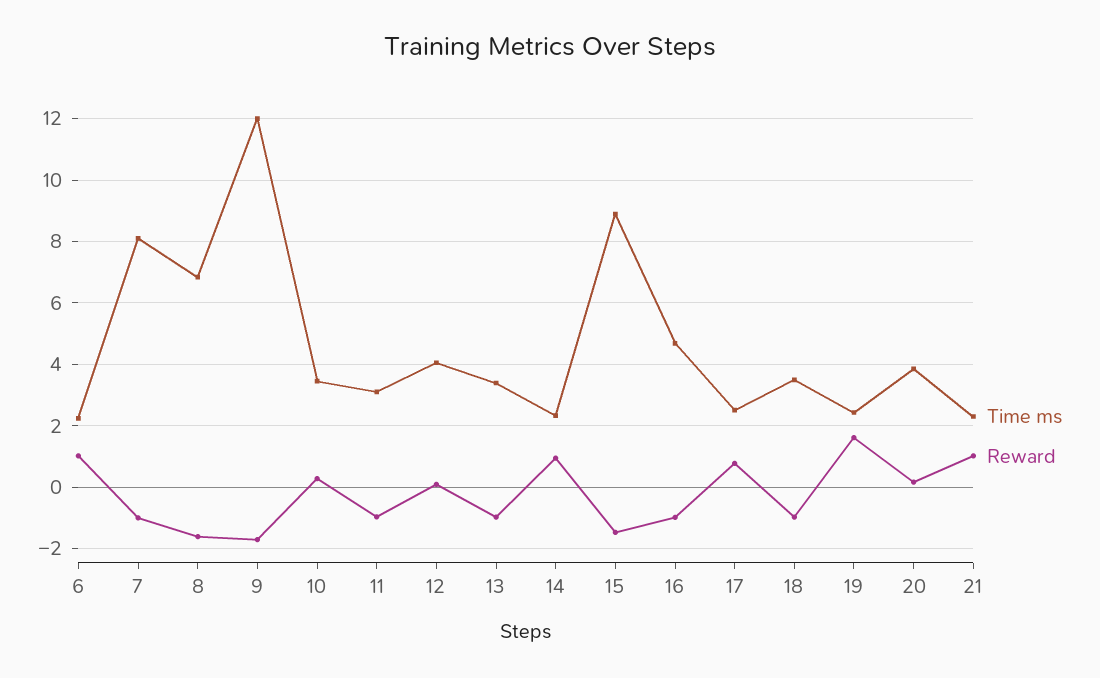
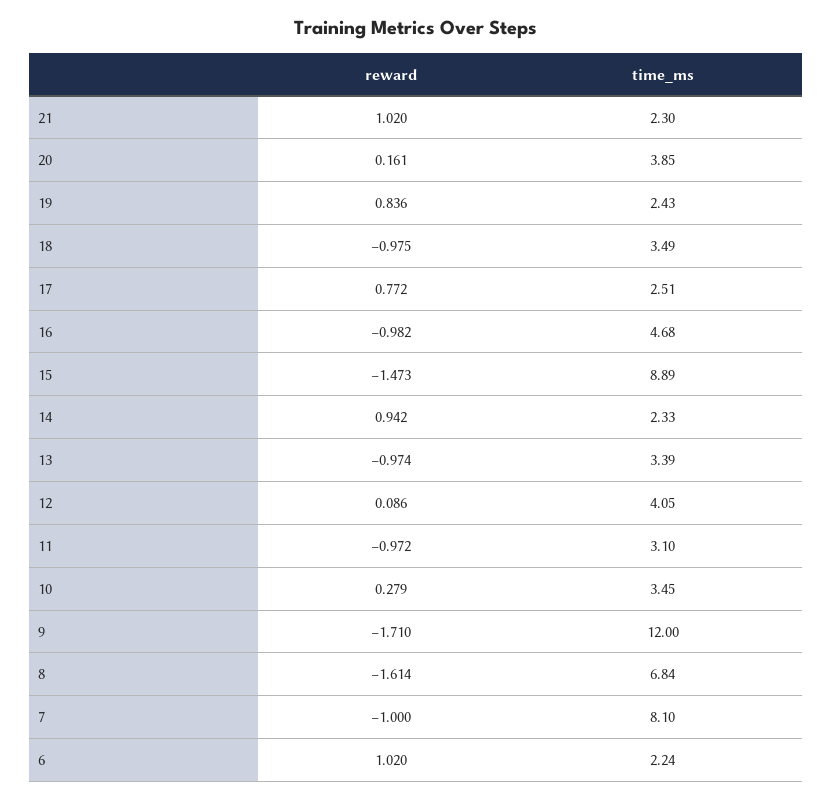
  {
    "Time ms": {
      "6": 2.24,
      "7": 8.1,
      "8": 6.84,
      "9": 12,
      "10": 3.45,
      "11": 3.1,
      "12": 4.05,
      "13": 3.39,
      "14": 2.33,
      "15": 8.89,
      "16": 4.68,
      "17": 2.51,
      "18": 3.49,
      "19": 2.43,
      "20": 3.85,
      "21": 2.3
    },
    "Reward": {
      "6": 1.02,
      "7": -1,
      "8": -1.614,
      "9": -1.71,
      "10": 0.279,
      "11": -0.972,
      "12": 0.086,
      "13": -0.974,
      "14": 0.942,
      "15": -1.473,
      "16": -0.982,
      "17": 0.772,
      "18": -0.975,
-     "19": 1.6,
+     "19": 0.836,
      "20": 0.161,
      "21": 1.02
    }
  }

